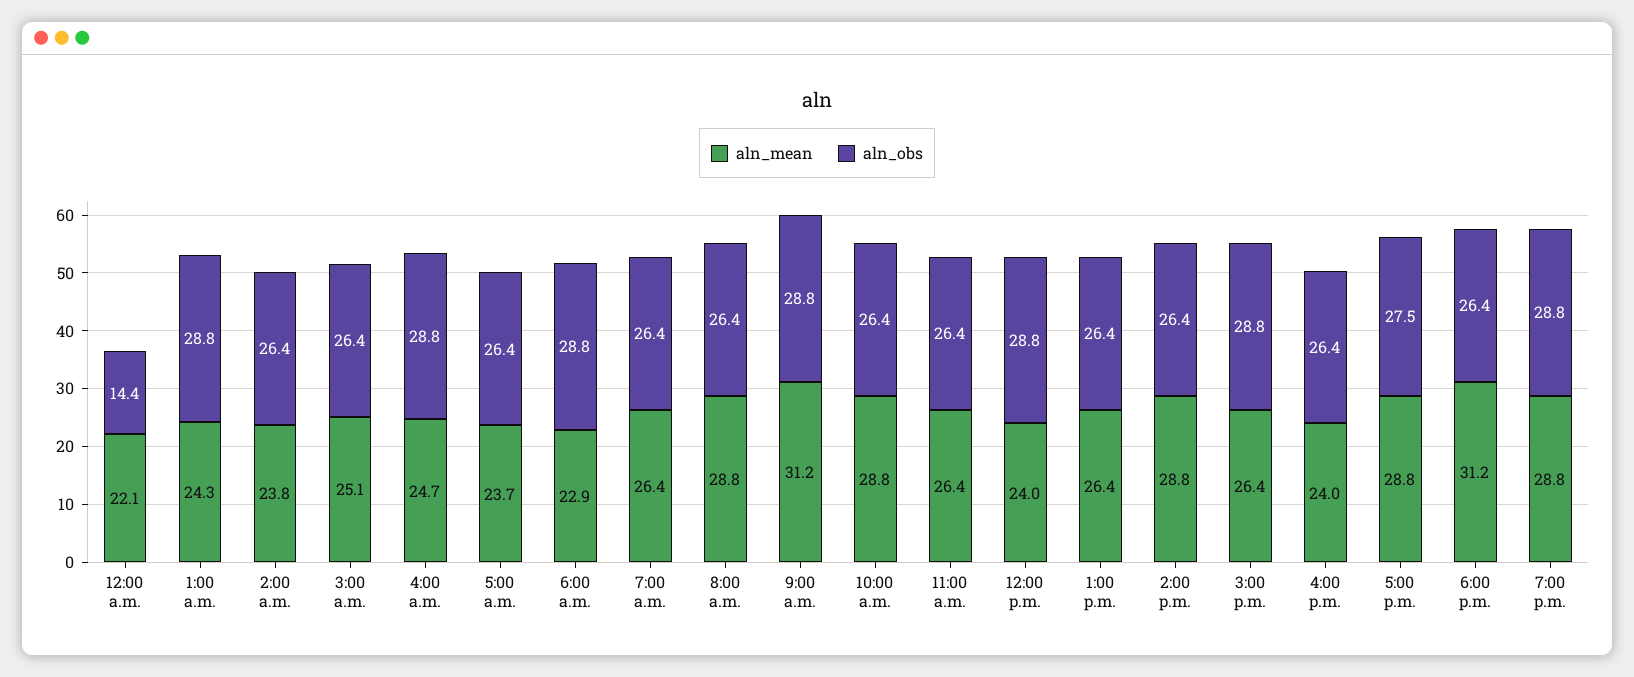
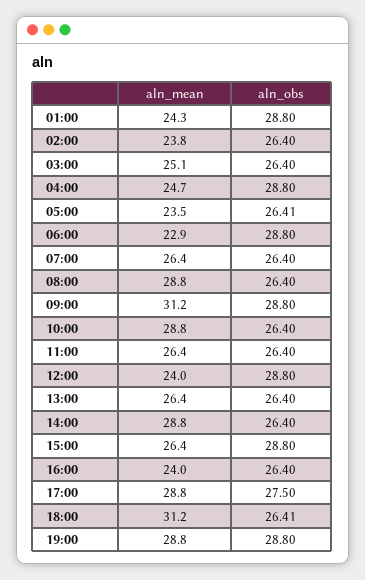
  {
    "aln_mean": {
-     "12:00 a.m.": 22.1,
      "1:00 a.m.": 24.3,
      "2:00 a.m.": 23.8,
      "3:00 a.m.": 25.1,
      "4:00 a.m.": 24.7,
-     "5:00 a.m.": 23.7,
+     "5:00 a.m.": 23.5,
      "6:00 a.m.": 22.9,
      "7:00 a.m.": 26.4,
      "8:00 a.m.": 28.8,
      "9:00 a.m.": 31.2,
      "10:00 a.m.": 28.8,
      "11:00 a.m.": 26.4,
      "12:00 p.m.": 24,
      "1:00 p.m.": 26.4,
      "2:00 p.m.": 28.8,
      "3:00 p.m.": 26.4,
      "4:00 p.m.": 24,
      "5:00 p.m.": 28.8,
      "6:00 p.m.": 31.2,
      "7:00 p.m.": 28.8
    },
    "aln_obs": {
-     "12:00 a.m.": 14.4,
      "1:00 a.m.": 28.8,
      "2:00 a.m.": 26.4,
      "3:00 a.m.": 26.4,
      "4:00 a.m.": 28.8,
      "5:00 a.m.": 26.41,
      "6:00 a.m.": 28.8,
      "7:00 a.m.": 26.4,
      "8:00 a.m.": 26.4,
      "9:00 a.m.": 28.8,
      "10:00 a.m.": 26.4,
      "11:00 a.m.": 26.4,
      "12:00 p.m.": 28.8,
      "1:00 p.m.": 26.4,
      "2:00 p.m.": 26.4,
      "3:00 p.m.": 28.8,
      "4:00 p.m.": 26.4,
      "5:00 p.m.": 27.5,
      "6:00 p.m.": 26.41,
      "7:00 p.m.": 28.8
    }
  }

